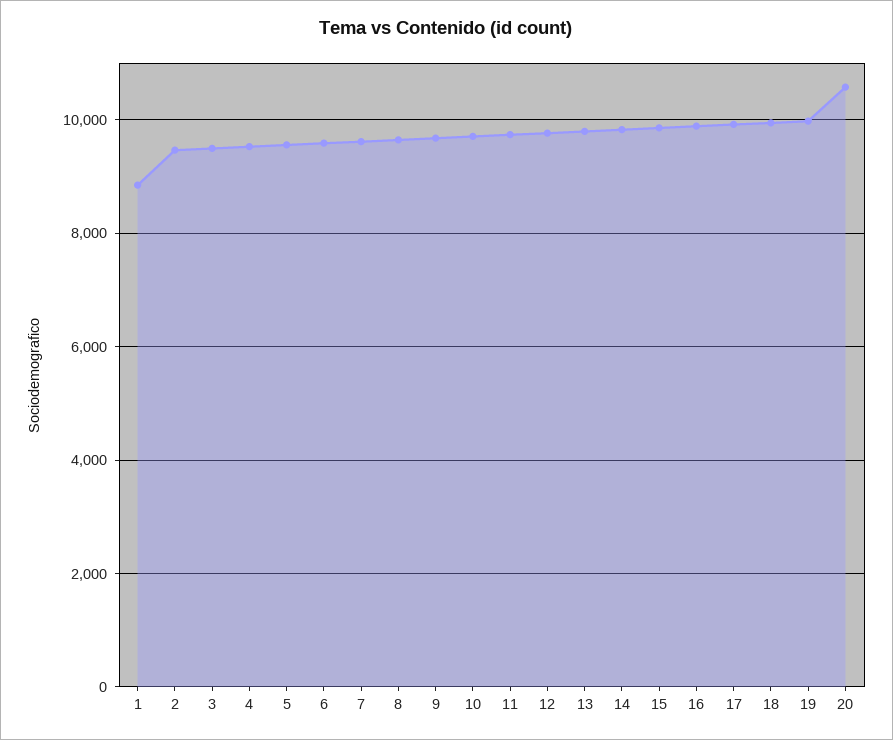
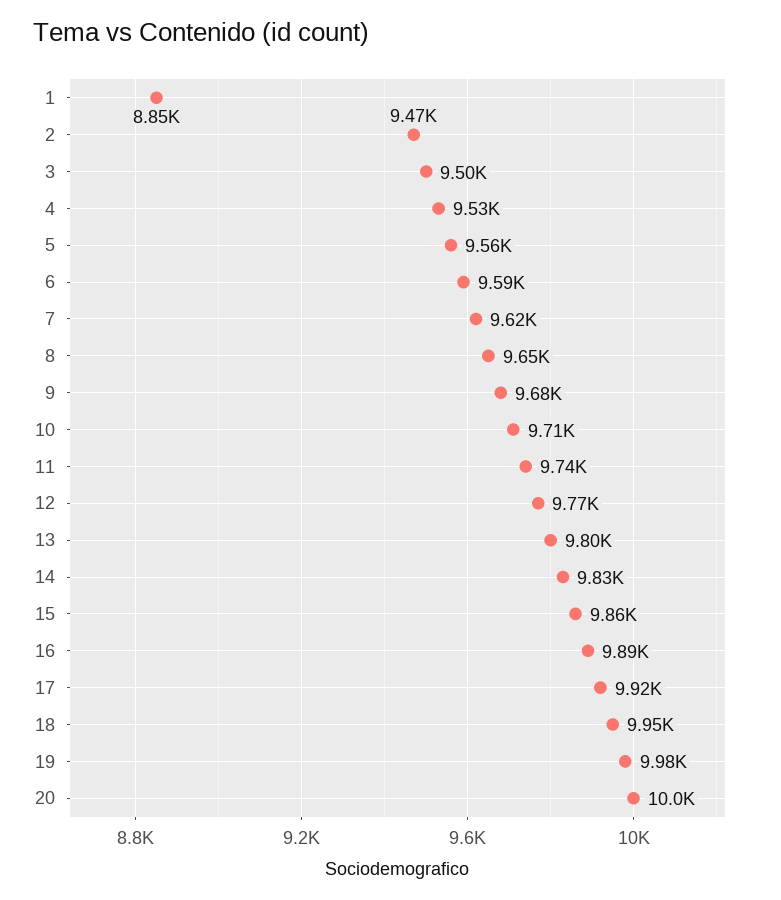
  {
    "1": 8850,
    "2": 9470,
    "3": 9500,
    "4": 9530,
    "5": 9560,
    "6": 9590,
    "7": 9620,
    "8": 9650,
    "9": 9680,
    "10": 9710,
    "11": 9740,
    "12": 9770,
    "13": 9800,
    "14": 9830,
    "15": 9860,
    "16": 9890,
    "17": 9920,
    "18": 9950,
    "19": 9980,
-   "20": 10600
+   "20": 10000
  }

